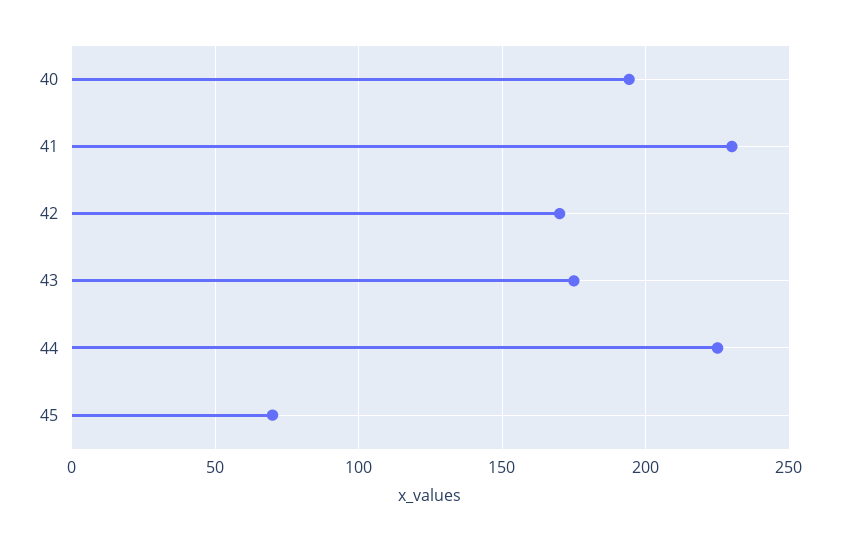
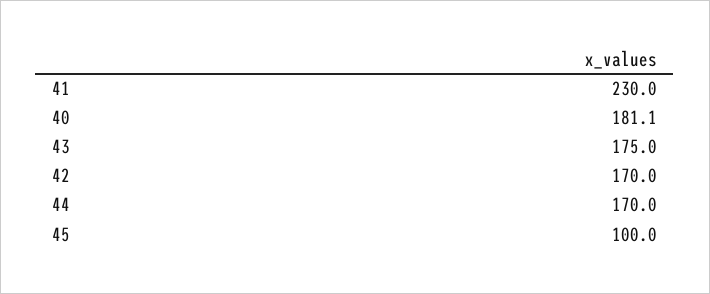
  {
-   "40": 195,
+   "40": 181.1,
    "41": 230,
    "42": 170,
    "43": 175,
-   "44": 225,
+   "44": 170,
-   "45": 70
+   "45": 100
  }

